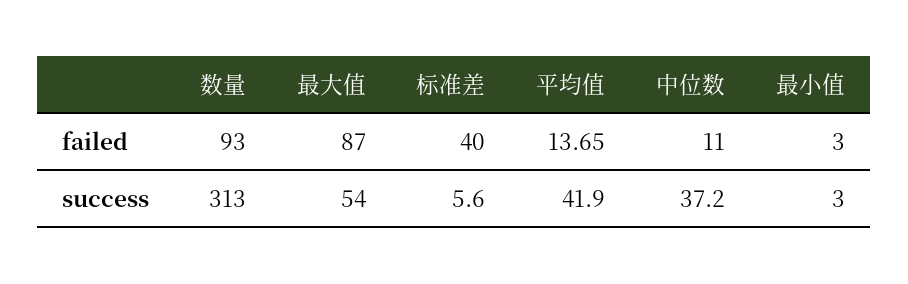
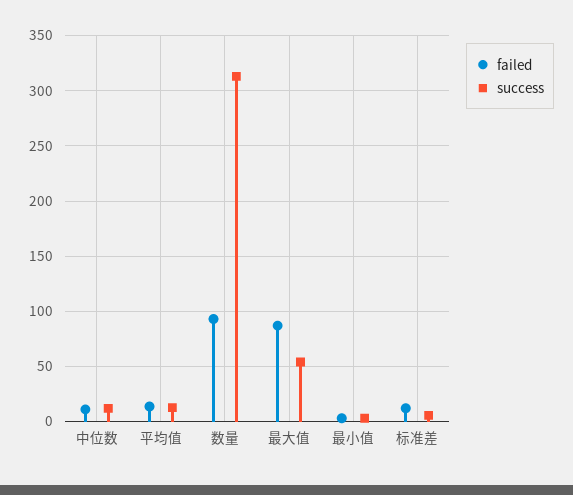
  {
    "failed": {
      "数量": 93,
      "最大值": 87,
-     "标准差": 40,
+     "标准差": 10,
      "平均值": 13.65,
      "中位数": 11,
      "最小值": 3
    },
    "success": {
      "数量": 313,
      "最大值": 54,
      "标准差": 5.6,
-     "平均值": 41.9,
+     "平均值": 10,
-     "中位数": 37.2,
+     "中位数": 10,
      "最小值": 3
    }
  }

